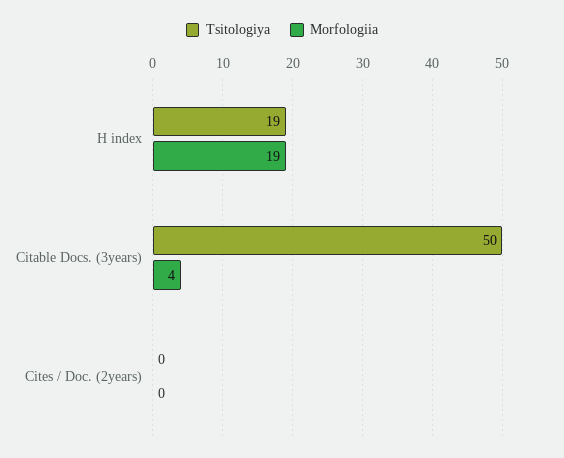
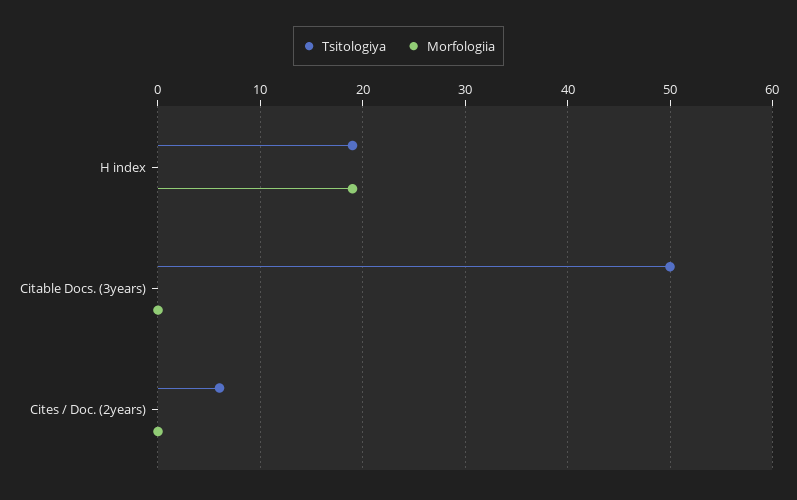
  {
    "Tsitologiya": {
      "H index": 19,
      "Citable Docs. (3years)": 50,
-     "Cites / Doc. (2years)": 0
+     "Cites / Doc. (2years)": 6
    },
    "Morfologiia": {
      "H index": 19,
-     "Citable Docs. (3years)": 4,
+     "Citable Docs. (3years)": 0,
      "Cites / Doc. (2years)": 0
    }
  }

